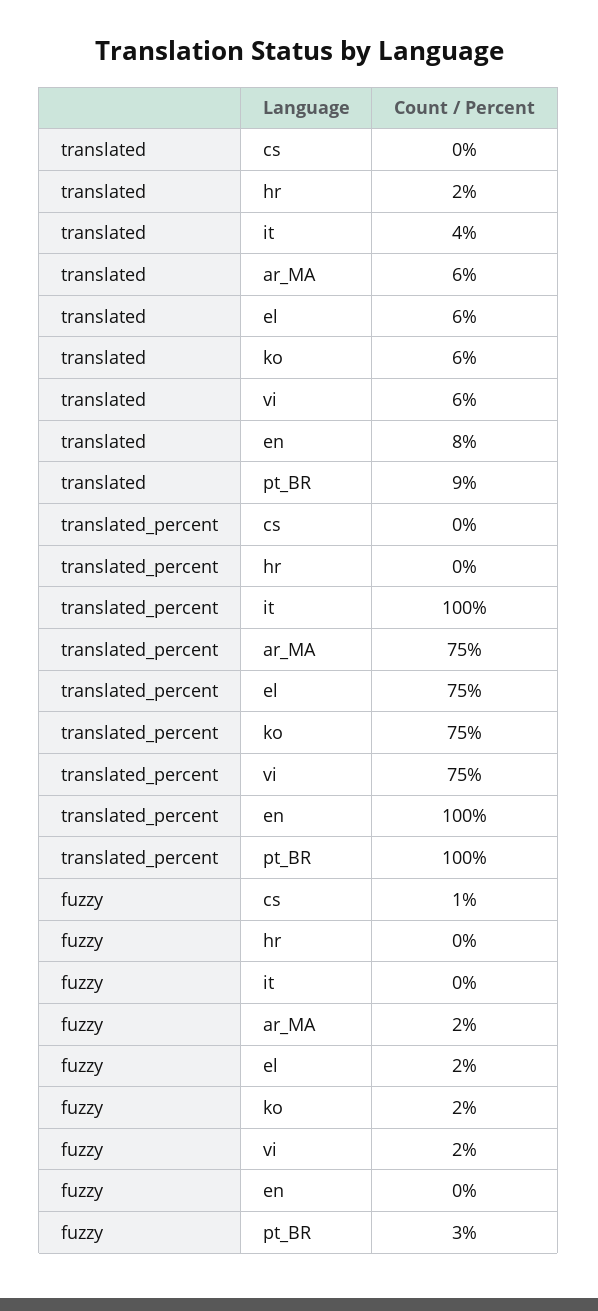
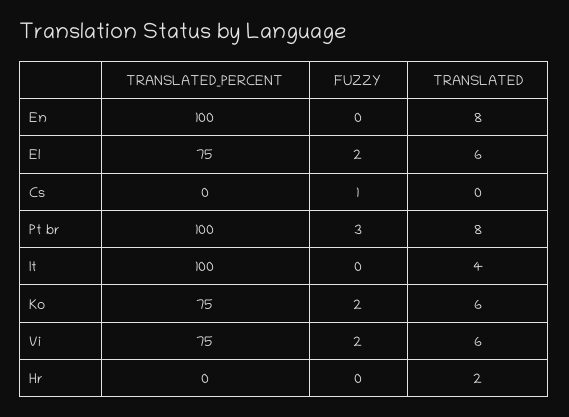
  {
    "translated": {
      "cs": 0,
      "hr": 2,
      "it": 4,
-     "ar_MA": 6,
      "el": 6,
      "ko": 6,
      "vi": 6,
      "en": 8,
-     "pt_BR": 9
+     "pt_BR": 8
    },
    "translated_percent": {
      "cs": 0,
      "hr": 0,
      "it": 100,
-     "ar_MA": 75,
      "el": 75,
      "ko": 75,
      "vi": 75,
      "en": 100,
      "pt_BR": 100
    },
    "fuzzy": {
      "cs": 1,
      "hr": 0,
      "it": 0,
-     "ar_MA": 2,
      "el": 2,
      "ko": 2,
      "vi": 2,
      "en": 0,
      "pt_BR": 3
    }
  }

